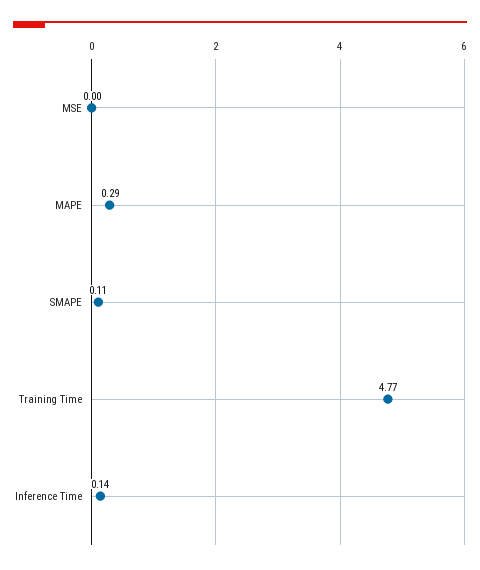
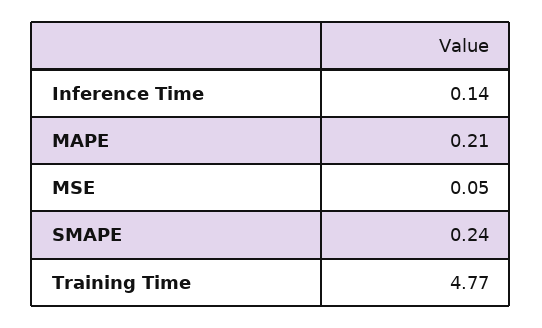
  {
-   "MSE": 0,
+   "MSE": 0.05,
-   "MAPE": 0.29,
+   "MAPE": 0.21,
-   "SMAPE": 0.11,
+   "SMAPE": 0.24,
    "Training Time": 4.77,
    "Inference Time": 0.14
  }

